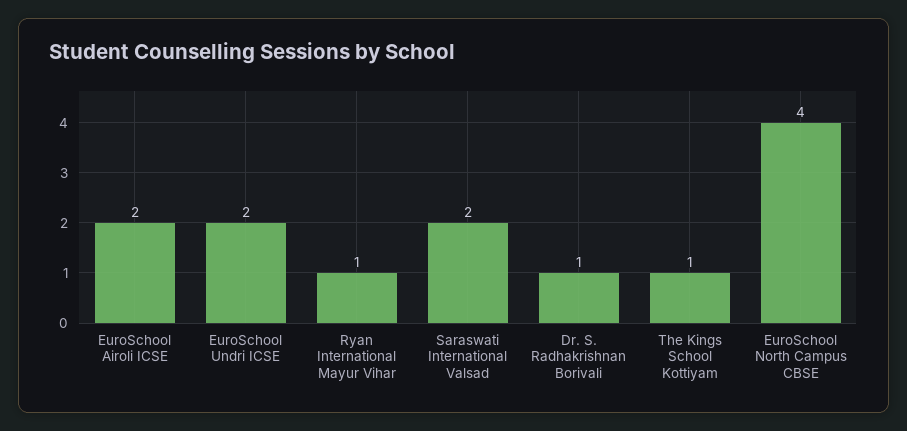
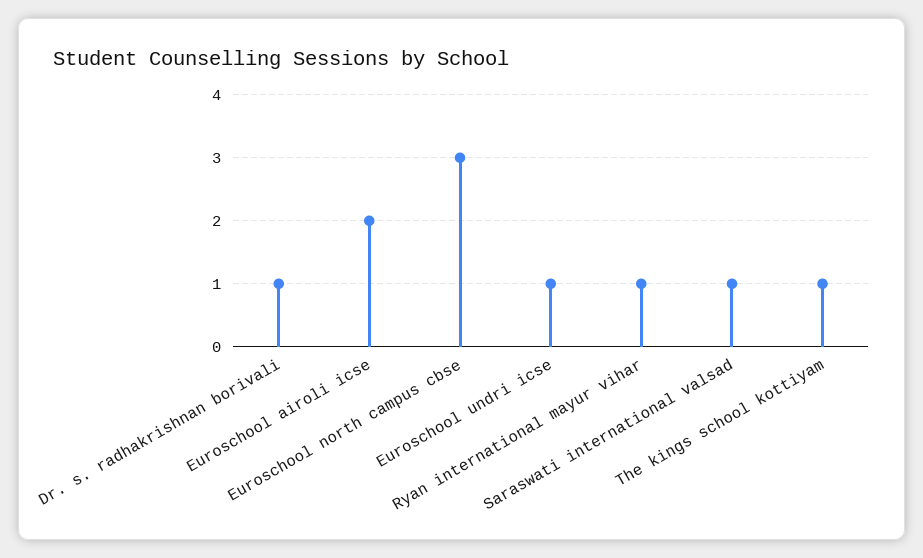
  {
    "EuroSchool Airoli ICSE": 2,
-   "EuroSchool Undri ICSE": 2,
+   "EuroSchool Undri ICSE": 1,
    "Ryan International Mayur Vihar": 1,
-   "Saraswati International Valsad": 2,
+   "Saraswati International Valsad": 1,
    "Dr. S. Radhakrishnan Borivali": 1,
    "The Kings School Kottiyam": 1,
-   "EuroSchool North Campus CBSE": 4
+   "EuroSchool North Campus CBSE": 3
  }

